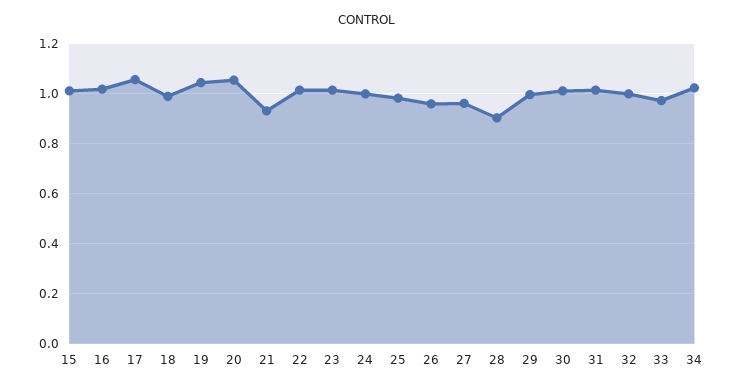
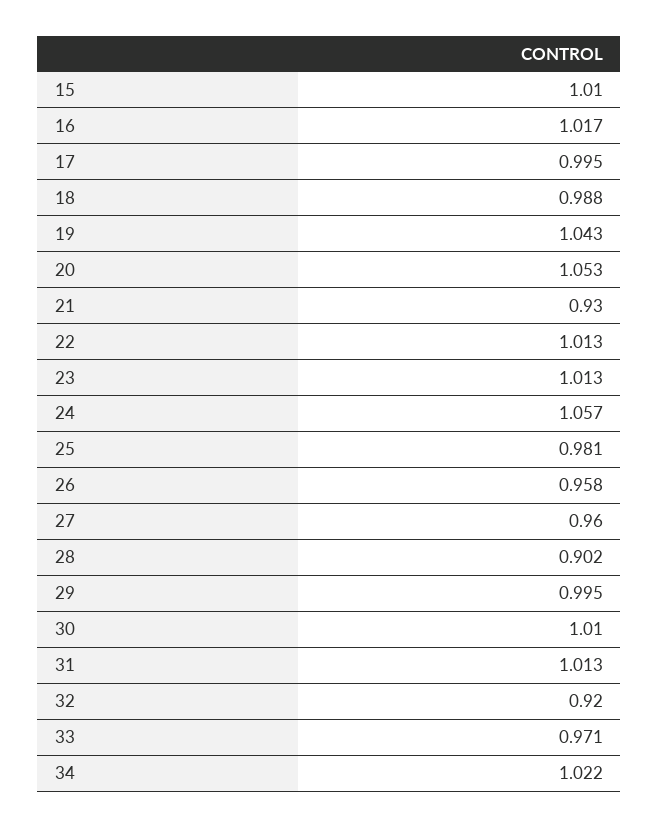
  {
    "15": 1.01,
    "16": 1.017,
-   "17": 1.05,
+   "17": 0.995,
    "18": 0.988,
    "19": 1.043,
    "20": 1.053,
    "21": 0.93,
    "22": 1.013,
    "23": 1.013,
-   "24": 1,
+   "24": 1.057,
    "25": 0.981,
    "26": 0.958,
    "27": 0.96,
    "28": 0.902,
    "29": 0.995,
    "30": 1.01,
    "31": 1.013,
-   "32": 1,
+   "32": 0.92,
    "33": 0.971,
    "34": 1.022
  }

